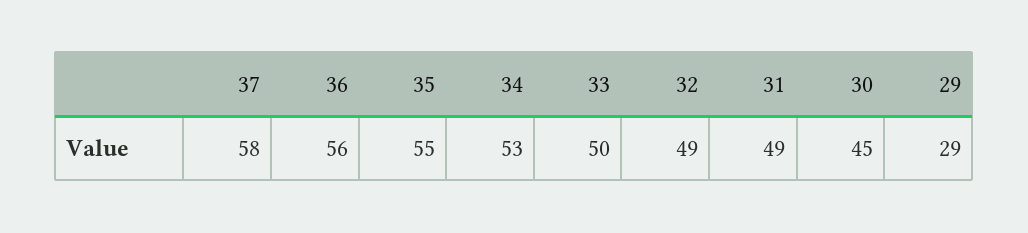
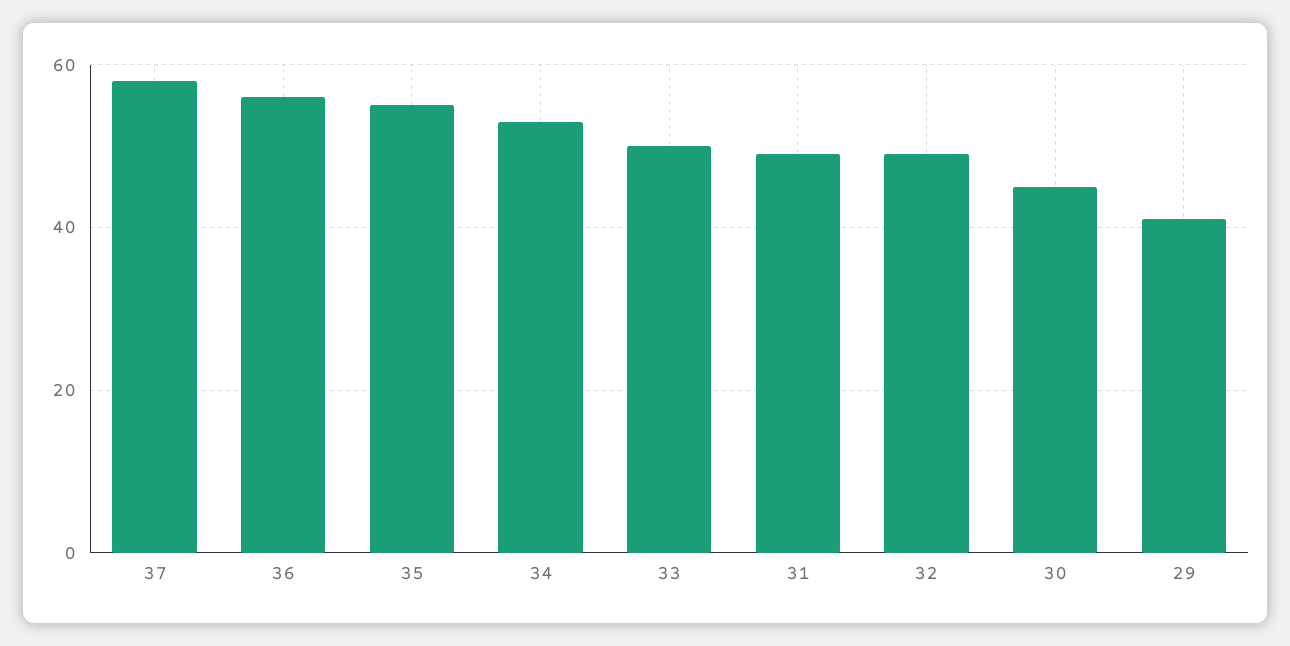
  {
    "37": 58,
    "36": 56,
    "35": 55,
    "34": 53,
    "33": 50,
    "32": 49,
    "31": 49,
    "30": 45,
-   "29": 29
+   "29": 40
  }

